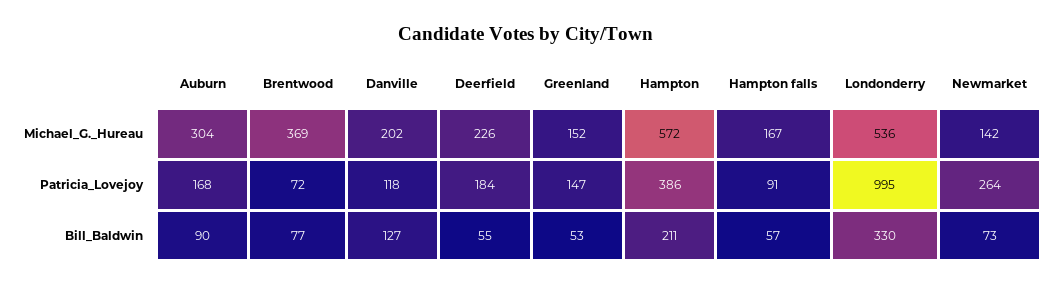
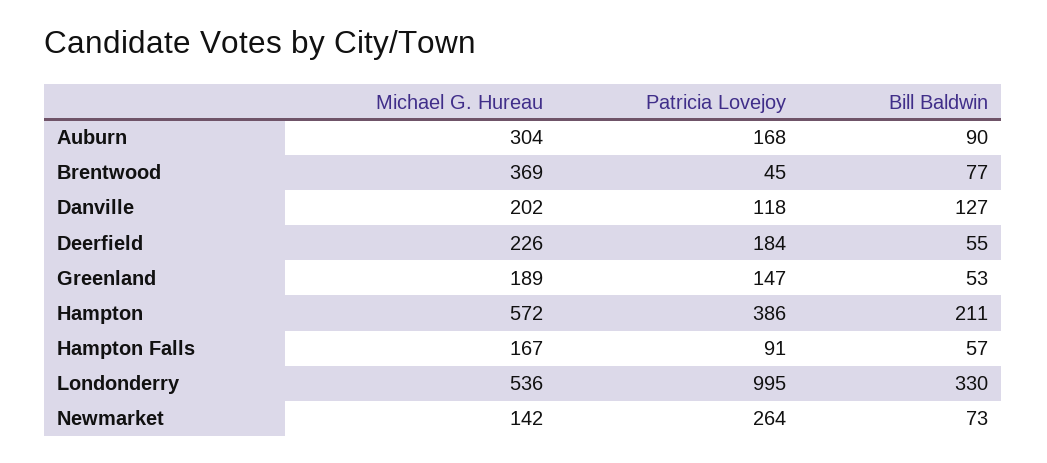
  {
    "Auburn": {
      "Michael_G._Hureau": 304,
      "Patricia_Lovejoy": 168,
      "Bill_Baldwin": 90
    },
    "Brentwood": {
      "Michael_G._Hureau": 369,
-     "Patricia_Lovejoy": 72,
+     "Patricia_Lovejoy": 45,
      "Bill_Baldwin": 77
    },
    "Danville": {
      "Michael_G._Hureau": 202,
      "Patricia_Lovejoy": 118,
      "Bill_Baldwin": 127
    },
    "Deerfield": {
      "Michael_G._Hureau": 226,
      "Patricia_Lovejoy": 184,
      "Bill_Baldwin": 55
    },
    "Greenland": {
-     "Michael_G._Hureau": 152,
+     "Michael_G._Hureau": 189,
      "Patricia_Lovejoy": 147,
      "Bill_Baldwin": 53
    },
    "Hampton": {
      "Michael_G._Hureau": 572,
      "Patricia_Lovejoy": 386,
      "Bill_Baldwin": 211
    },
    "Hampton falls": {
      "Michael_G._Hureau": 167,
      "Patricia_Lovejoy": 91,
      "Bill_Baldwin": 57
    },
    "Londonderry": {
      "Michael_G._Hureau": 536,
      "Patricia_Lovejoy": 995,
      "Bill_Baldwin": 330
    },
    "Newmarket": {
      "Michael_G._Hureau": 142,
      "Patricia_Lovejoy": 264,
      "Bill_Baldwin": 73
    }
  }

